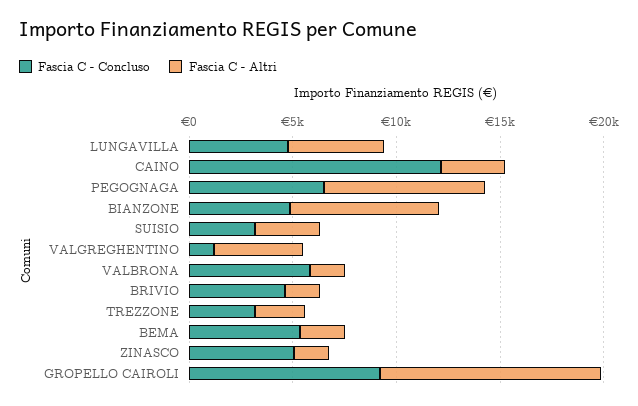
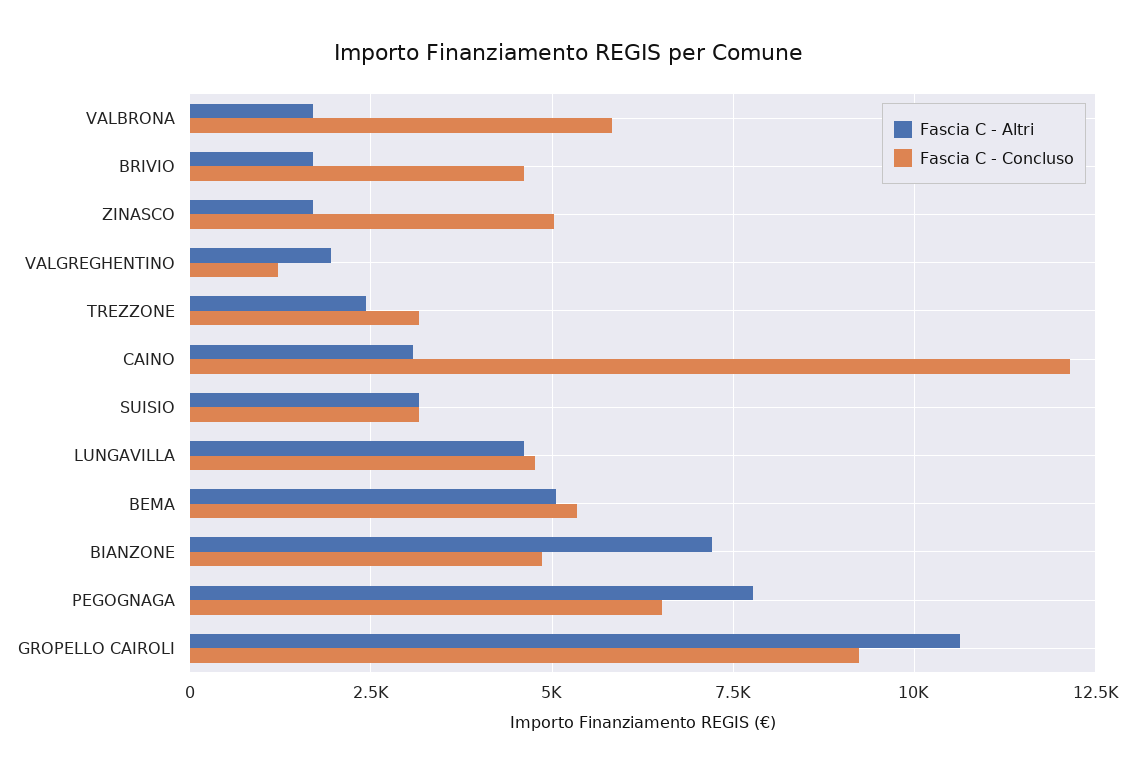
  {
    "Fascia C - Concluso": {
      "LUNGAVILLA": 4750,
      "CAINO": 12250,
      "PEGOGNAGA": 6500,
      "BIANZONE": 4750,
      "SUISIO": 3250,
      "VALGREGHENTINO": 1250,
      "VALBRONA": 5750,
      "BRIVIO": 4500,
      "TREZZONE": 3250,
      "BEMA": 5250,
      "ZINASCO": 5000,
      "GROPELLO CAIROLI": 9250
    },
    "Fascia C - Altri": {
      "LUNGAVILLA": 4500,
      "CAINO": 3000,
      "PEGOGNAGA": 7750,
      "BIANZONE": 7250,
      "SUISIO": 3250,
-     "VALGREGHENTINO": 4000,
+     "VALGREGHENTINO": 2000,
      "VALBRONA": 1750,
      "BRIVIO": 1750,
      "TREZZONE": 2500,
-     "BEMA": 2000,
+     "BEMA": 5000,
      "ZINASCO": 1750,
      "GROPELLO CAIROLI": 10750
    }
  }

